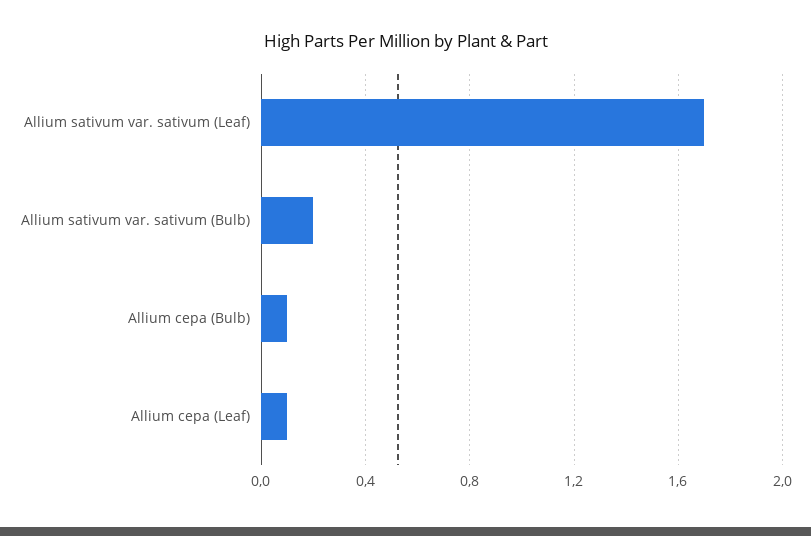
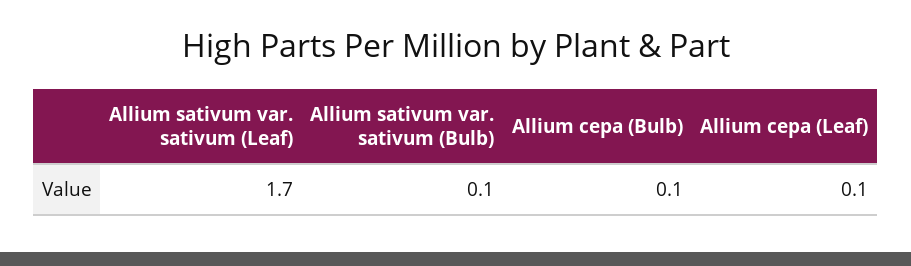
  {
    "Allium sativum var. sativum (Leaf)": 1.7,
-   "Allium sativum var. sativum (Bulb)": 0.2,
+   "Allium sativum var. sativum (Bulb)": 0.1,
    "Allium cepa (Bulb)": 0.1,
    "Allium cepa (Leaf)": 0.1
  }

